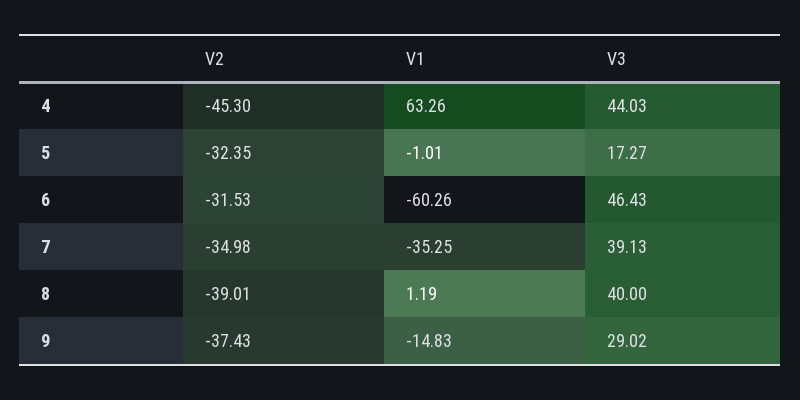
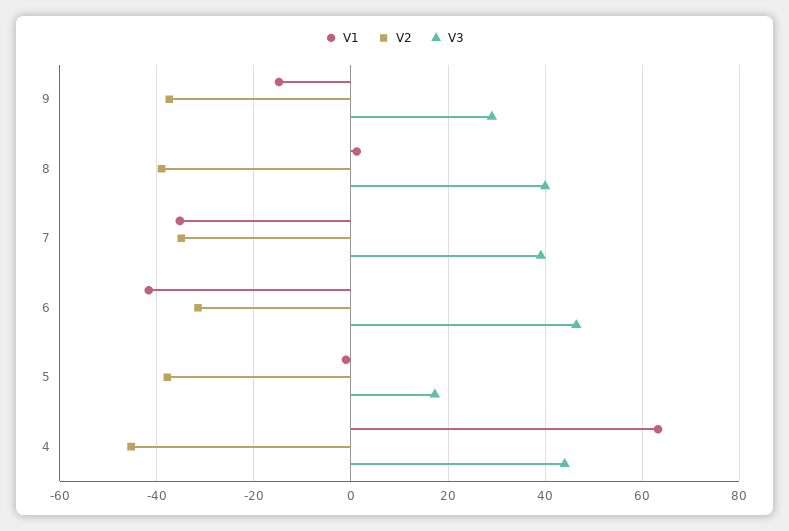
  {
    "V2": {
      "4": -45.3,
-     "5": -32.35,
+     "5": -38,
      "6": -31.53,
      "7": -34.98,
      "8": -39.01,
      "9": -37.43
    },
    "V1": {
      "4": 63.26,
      "5": -1.01,
-     "6": -60.26,
+     "6": -42,
      "7": -35.25,
      "8": 1.19,
      "9": -14.83
    },
    "V3": {
      "4": 44.03,
      "5": 17.27,
      "6": 46.43,
      "7": 39.13,
      "8": 40,
      "9": 29.02
    }
  }

